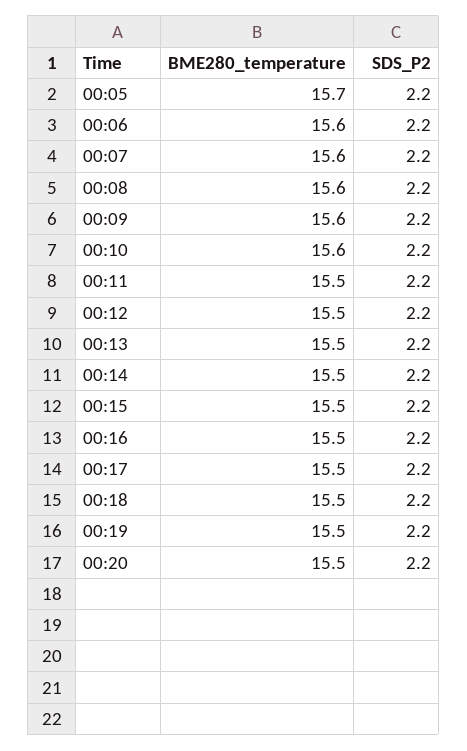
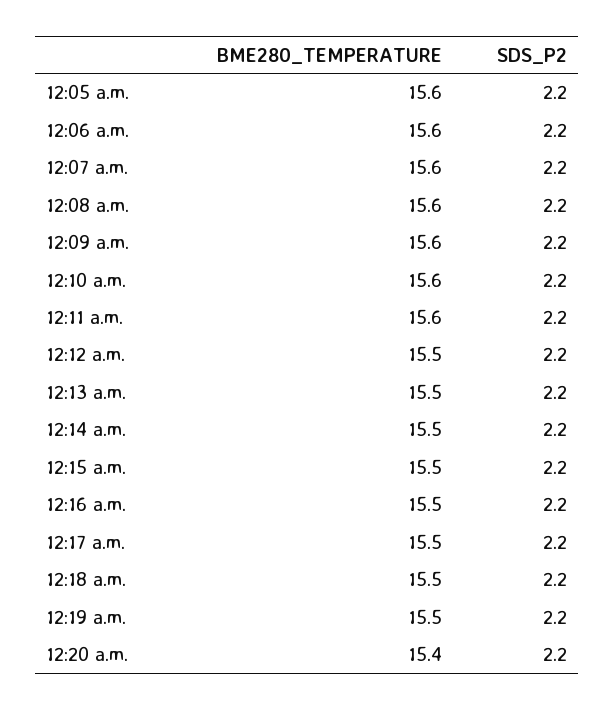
  {
    "BME280_temperature": {
-     "00:05": 15.7,
+     "00:05": 15.6,
      "00:06": 15.6,
      "00:07": 15.6,
      "00:08": 15.6,
      "00:09": 15.6,
      "00:10": 15.6,
-     "00:11": 15.5,
+     "00:11": 15.6,
      "00:12": 15.5,
      "00:13": 15.5,
      "00:14": 15.5,
      "00:15": 15.5,
      "00:16": 15.5,
      "00:17": 15.5,
      "00:18": 15.5,
      "00:19": 15.5,
-     "00:20": 15.5
+     "00:20": 15.4
    },
    "SDS_P2": {
      "00:05": 2.2,
      "00:06": 2.2,
      "00:07": 2.2,
      "00:08": 2.2,
      "00:09": 2.2,
      "00:10": 2.2,
      "00:11": 2.2,
      "00:12": 2.2,
      "00:13": 2.2,
      "00:14": 2.2,
      "00:15": 2.2,
      "00:16": 2.2,
      "00:17": 2.2,
      "00:18": 2.2,
      "00:19": 2.2,
      "00:20": 2.2
    }
  }

